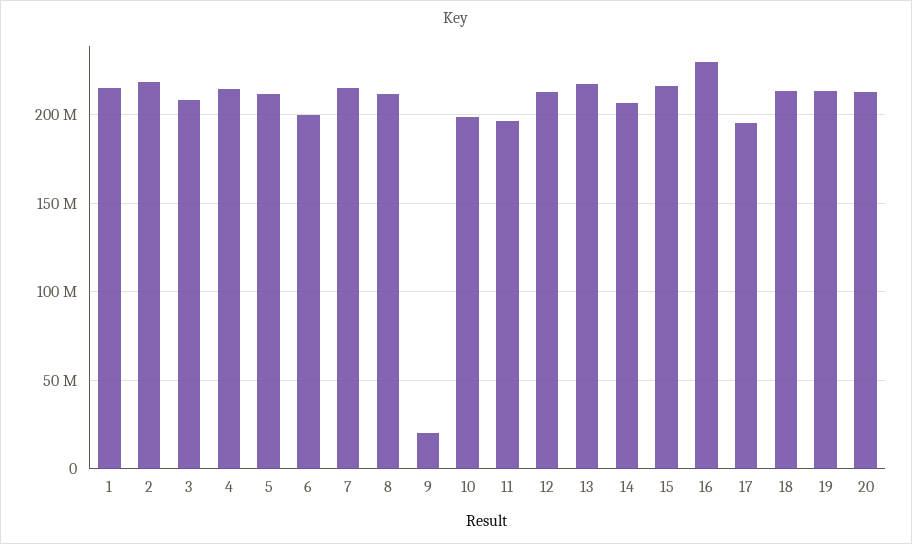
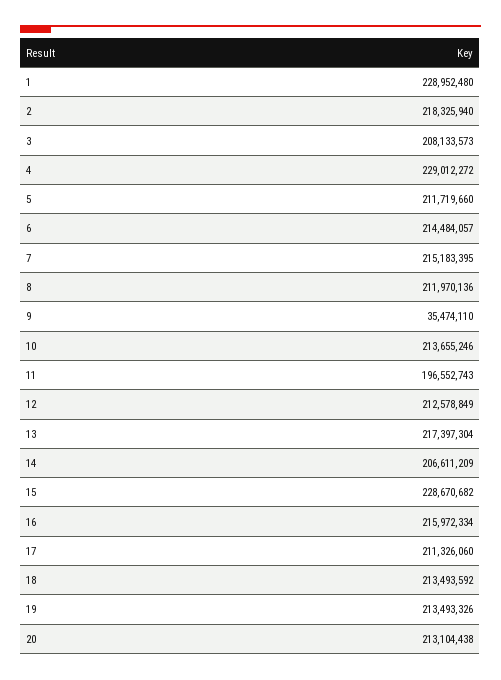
  {
-   "1": 215000000,
+   "1": 228952480,
    "2": 218325940,
    "3": 208133573,
-   "4": 215000000,
+   "4": 229012272,
    "5": 211719660,
-   "6": 200000000,
+   "6": 214484057,
    "7": 215183395,
    "8": 211970136,
-   "9": 20000000,
+   "9": 35474110,
-   "10": 200000000,
+   "10": 213655246,
    "11": 196552743,
    "12": 212578849,
    "13": 217397304,
    "14": 206611209,
-   "15": 215000000,
+   "15": 228670682,
-   "16": 230000000,
+   "16": 215972334,
-   "17": 195000000,
+   "17": 211326060,
    "18": 213493592,
    "19": 213493326,
    "20": 213104438
  }

